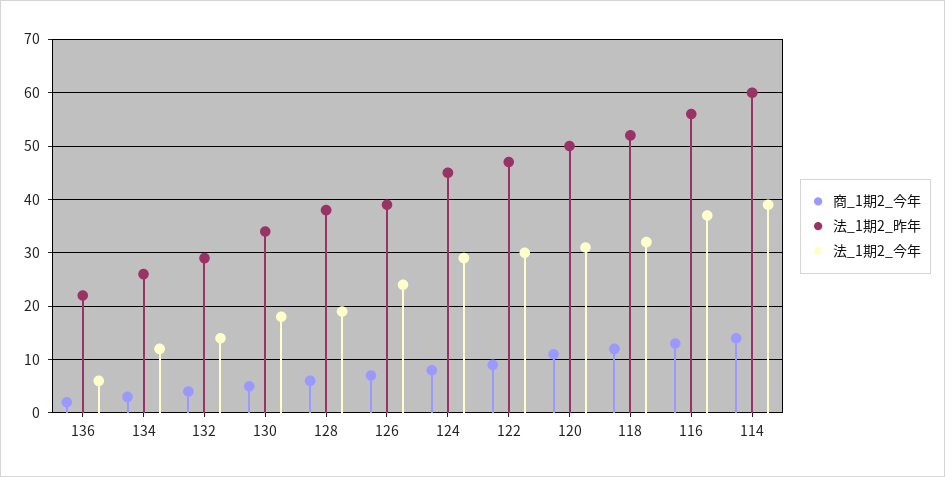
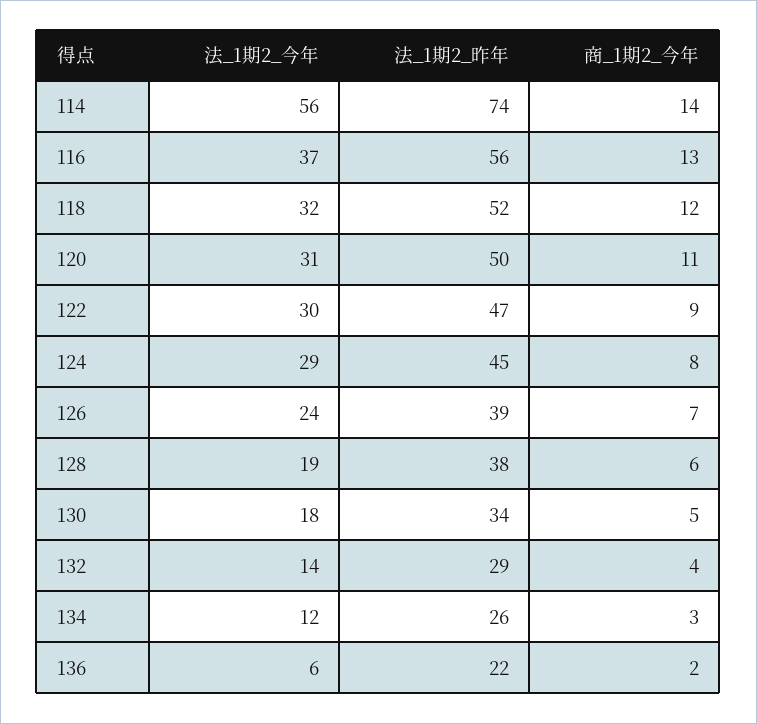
  {
    "商_1期2_今年": {
      "136": 2,
      "134": 3,
      "132": 4,
      "130": 5,
      "128": 6,
      "126": 7,
      "124": 8,
      "122": 9,
      "120": 11,
      "118": 12,
      "116": 13,
      "114": 14
    },
    "法_1期2_昨年": {
      "136": 22,
      "134": 26,
      "132": 29,
      "130": 34,
      "128": 38,
      "126": 39,
      "124": 45,
      "122": 47,
      "120": 50,
      "118": 52,
      "116": 56,
-     "114": 60
+     "114": 74
    },
    "法_1期2_今年": {
      "136": 6,
      "134": 12,
      "132": 14,
      "130": 18,
      "128": 19,
      "126": 24,
      "124": 29,
      "122": 30,
      "120": 31,
      "118": 32,
      "116": 37,
-     "114": 40
+     "114": 56
    }
  }

